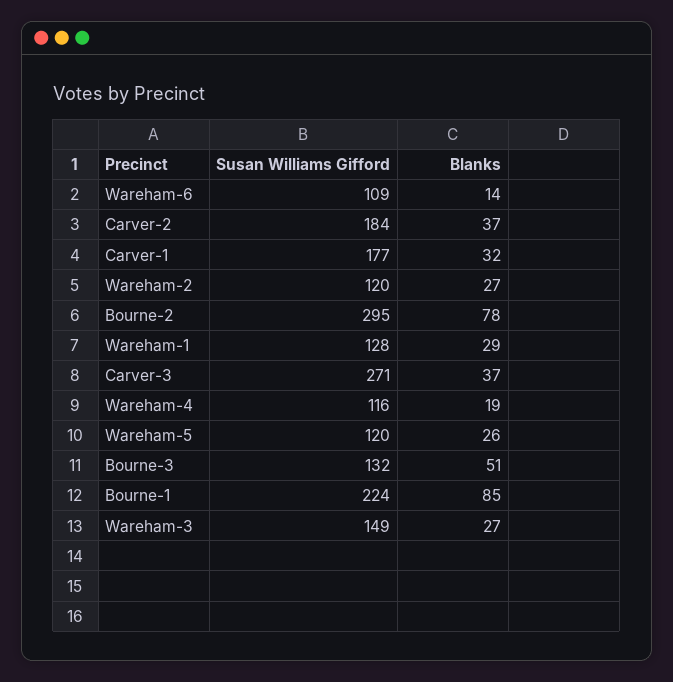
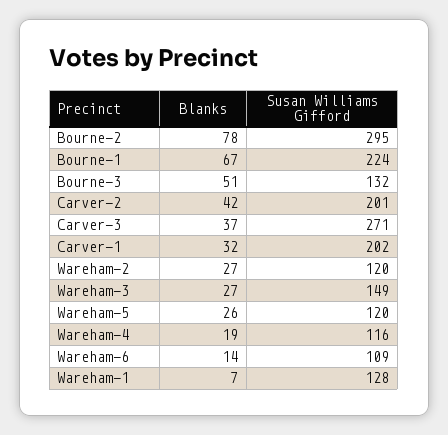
  {
    "Susan Williams Gifford": {
      "Wareham-6": 109,
-     "Carver-2": 184,
+     "Carver-2": 201,
-     "Carver-1": 177,
+     "Carver-1": 202,
      "Wareham-2": 120,
      "Bourne-2": 295,
      "Wareham-1": 128,
      "Carver-3": 271,
      "Wareham-4": 116,
      "Wareham-5": 120,
      "Bourne-3": 132,
      "Bourne-1": 224,
      "Wareham-3": 149
    },
    "Blanks": {
      "Wareham-6": 14,
-     "Carver-2": 37,
+     "Carver-2": 42,
      "Carver-1": 32,
      "Wareham-2": 27,
      "Bourne-2": 78,
-     "Wareham-1": 29,
+     "Wareham-1": 7,
      "Carver-3": 37,
      "Wareham-4": 19,
      "Wareham-5": 26,
      "Bourne-3": 51,
-     "Bourne-1": 85,
+     "Bourne-1": 67,
      "Wareham-3": 27
    }
  }

